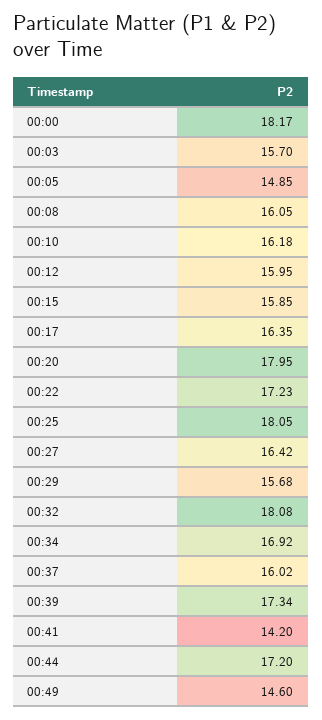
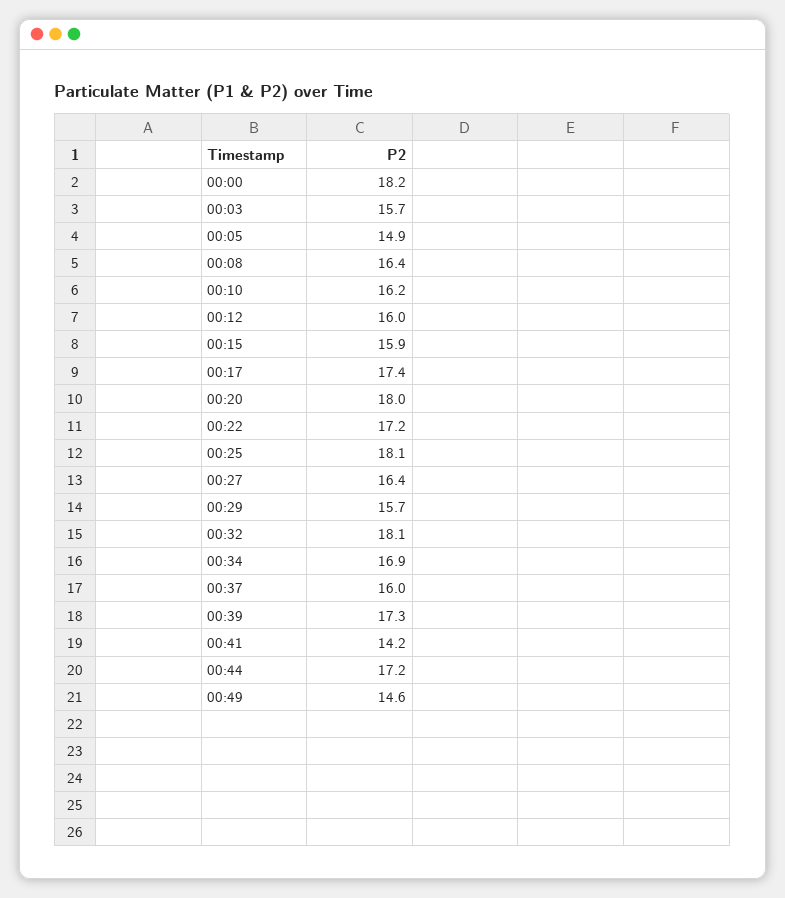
  {
    "00:00": 18.17,
    "00:03": 15.7,
    "00:05": 14.85,
-   "00:08": 16.05,
+   "00:08": 16.4,
    "00:10": 16.18,
    "00:12": 15.95,
    "00:15": 15.85,
-   "00:17": 16.35,
+   "00:17": 17.4,
    "00:20": 17.95,
    "00:22": 17.23,
    "00:25": 18.05,
    "00:27": 16.42,
    "00:29": 15.68,
    "00:32": 18.08,
    "00:34": 16.92,
    "00:37": 16.02,
    "00:39": 17.34,
    "00:41": 14.2,
    "00:44": 17.2,
    "00:49": 14.6
  }

